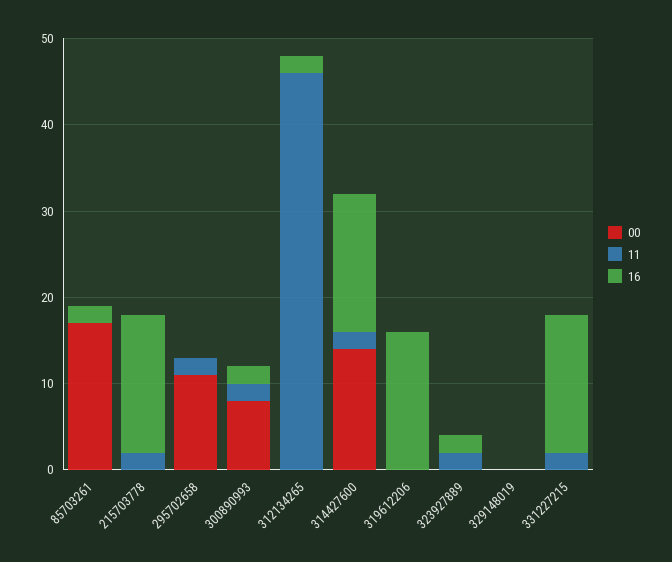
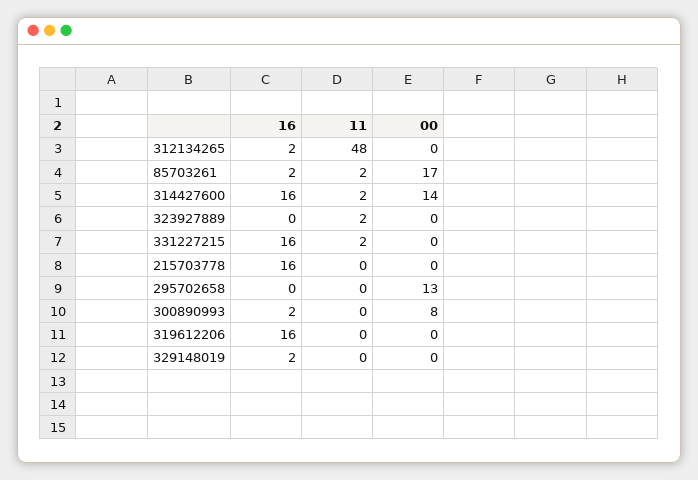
  {
    "00": {
      "85703261": 17,
      "215703778": 0,
-     "295702658": 11,
+     "295702658": 13,
      "300890993": 8,
      "312134265": 0,
      "314427600": 14,
      "319612206": 0,
      "323927889": 0,
      "329148019": 0,
      "331227215": 0
    },
    "11": {
-     "85703261": 0,
+     "85703261": 2,
-     "215703778": 2,
+     "215703778": 0,
-     "295702658": 2,
+     "295702658": 0,
-     "300890993": 2,
+     "300890993": 0,
-     "312134265": 46,
+     "312134265": 48,
      "314427600": 2,
      "319612206": 0,
      "323927889": 2,
      "329148019": 0,
      "331227215": 2
    },
    "16": {
      "85703261": 2,
      "215703778": 16,
      "295702658": 0,
      "300890993": 2,
      "312134265": 2,
      "314427600": 16,
      "319612206": 16,
-     "323927889": 2,
+     "323927889": 0,
-     "329148019": 0,
+     "329148019": 2,
      "331227215": 16
    }
  }

